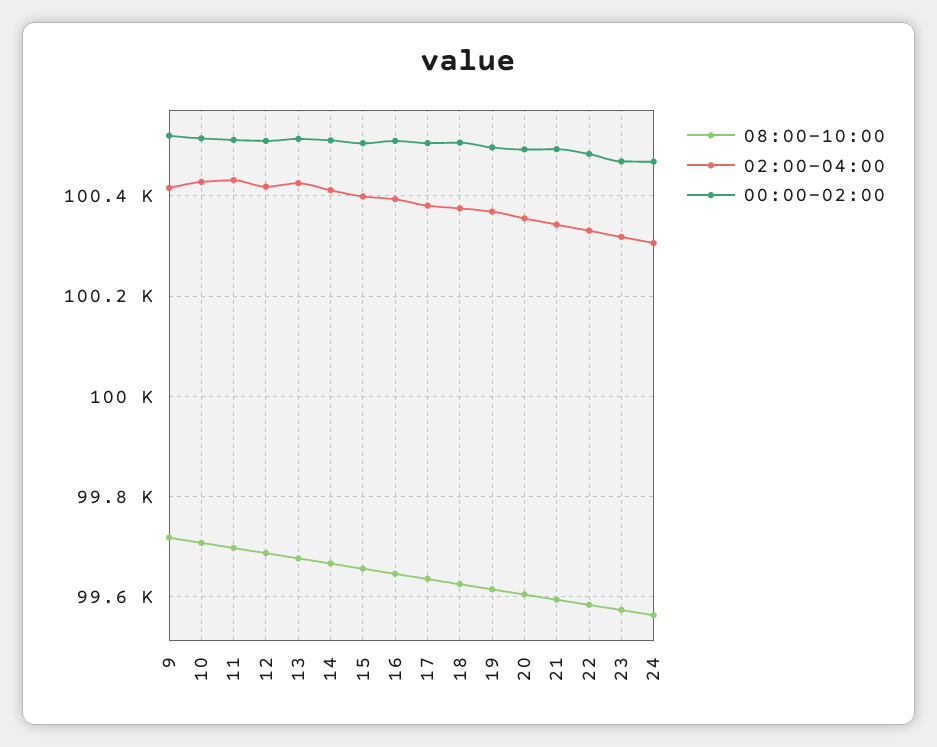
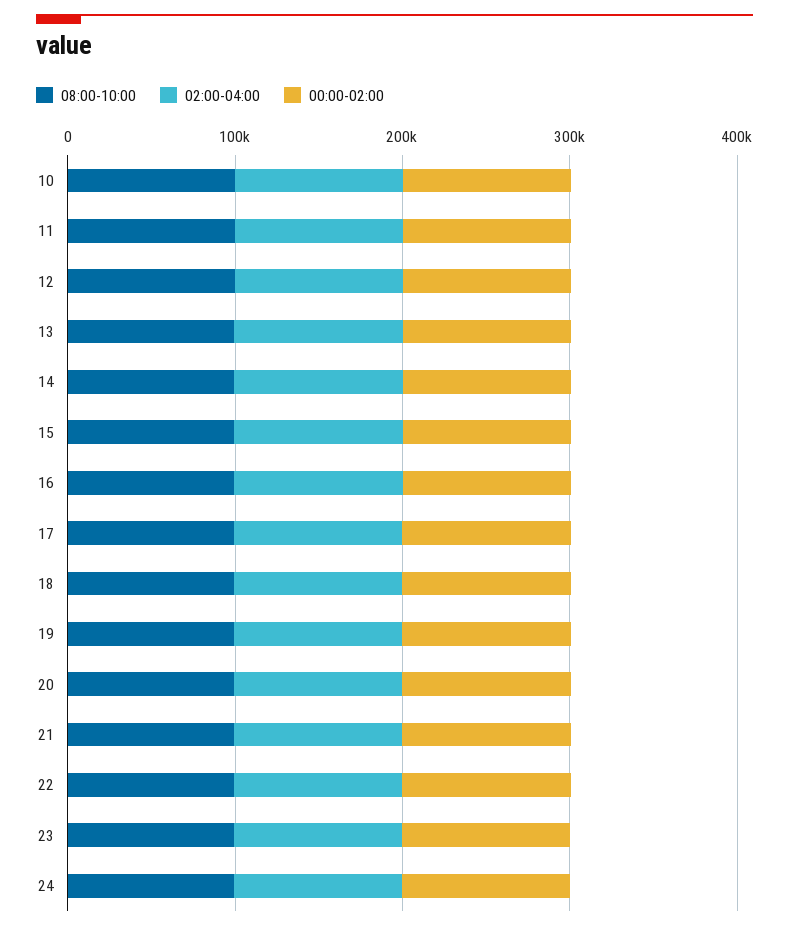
  {
    "08:00-10:00": {
-     "9": 99720,
      "10": 99700,
      "11": 99700,
      "12": 99680,
      "13": 99680,
      "14": 99660,
      "15": 99660,
      "16": 99640,
      "17": 99640,
      "18": 99620,
      "19": 99620,
      "20": 99600,
      "21": 99600,
      "22": 99580,
      "23": 99580,
      "24": 99560
    },
    "02:00-04:00": {
-     "9": 100420,
      "10": 100420,
      "11": 100440,
      "12": 100420,
      "13": 100420,
      "14": 100420,
      "15": 100400,
      "16": 100400,
      "17": 100380,
      "18": 100380,
      "19": 100360,
      "20": 100360,
      "21": 100340,
      "22": 100340,
      "23": 100320,
      "24": 100300
    },
    "00:00-02:00": {
-     "9": 100520,
      "10": 100520,
      "11": 100520,
      "12": 100520,
      "13": 100520,
      "14": 100520,
      "15": 100500,
      "16": 100500,
      "17": 100500,
      "18": 100500,
      "19": 100500,
      "20": 100500,
      "21": 100500,
      "22": 100480,
      "23": 100460,
      "24": 100460
    }
  }

